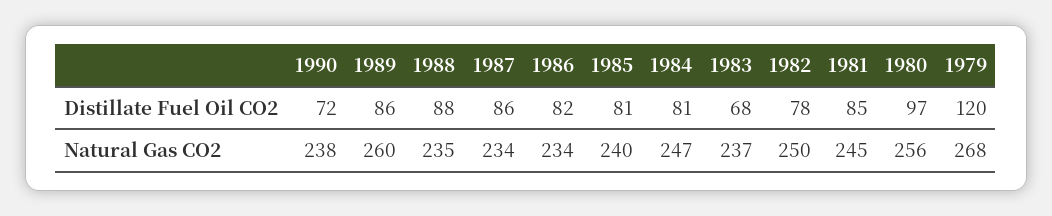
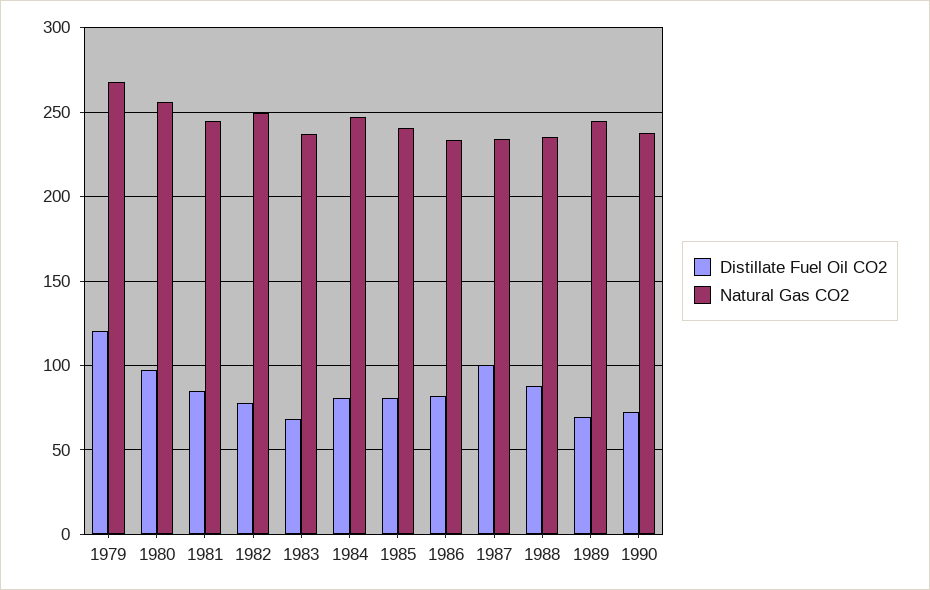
  {
    "Distillate Fuel Oil CO2": {
      "1990": 72,
-     "1989": 86,
+     "1989": 70,
      "1988": 88,
-     "1987": 86,
+     "1987": 100,
      "1986": 82,
      "1985": 81,
      "1984": 81,
      "1983": 68,
      "1982": 78,
      "1981": 85,
      "1980": 97,
      "1979": 120
    },
    "Natural Gas CO2": {
      "1990": 238,
-     "1989": 260,
+     "1989": 245,
      "1988": 235,
      "1987": 234,
      "1986": 234,
      "1985": 240,
      "1984": 247,
      "1983": 237,
      "1982": 250,
      "1981": 245,
      "1980": 256,
      "1979": 268
    }
  }

